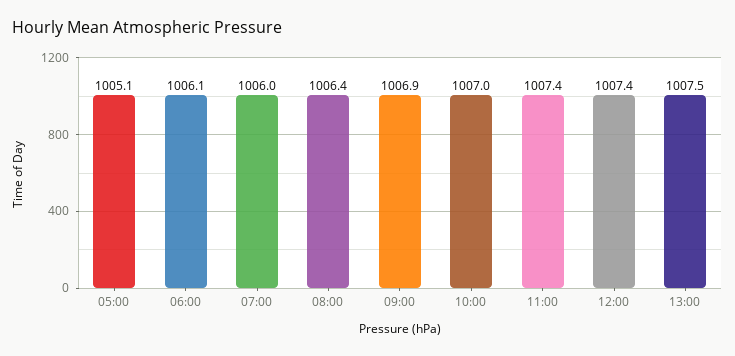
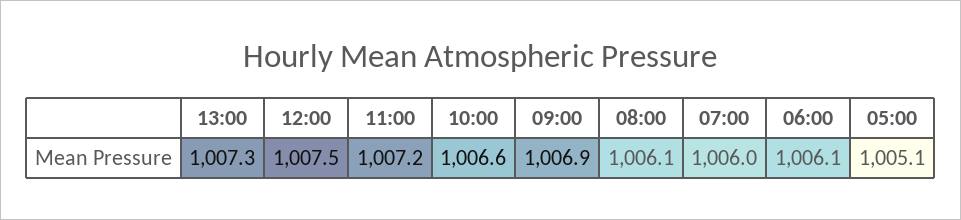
  {
    "05:00": 1005.1,
    "06:00": 1006.1,
    "07:00": 1006,
-   "08:00": 1006.4,
+   "08:00": 1006.1,
    "09:00": 1006.9,
-   "10:00": 1007,
+   "10:00": 1006.6,
-   "11:00": 1007.4,
+   "11:00": 1007.2,
-   "12:00": 1007.4,
+   "12:00": 1007.5,
-   "13:00": 1007.5
+   "13:00": 1007.3
  }

